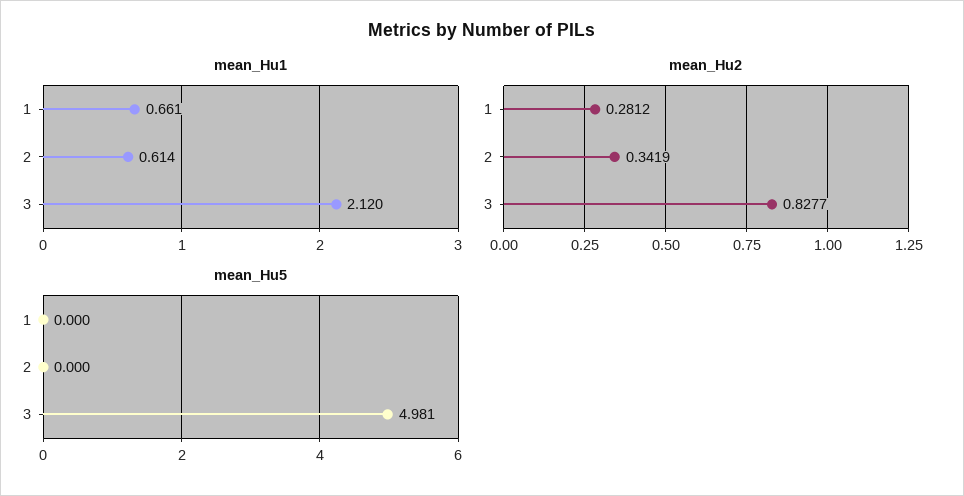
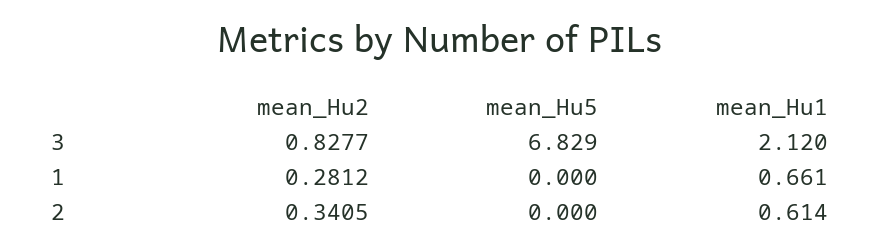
  {
    "mean_Hu1": {
      "1": 0.661,
      "2": 0.614,
      "3": 2.12
    },
    "mean_Hu2": {
      "1": 0.2812,
-     "2": 0.3419,
+     "2": 0.3405,
      "3": 0.8277
    },
    "mean_Hu5": {
      "1": 0,
      "2": 0,
-     "3": 4.981
+     "3": 6.829
    }
  }

